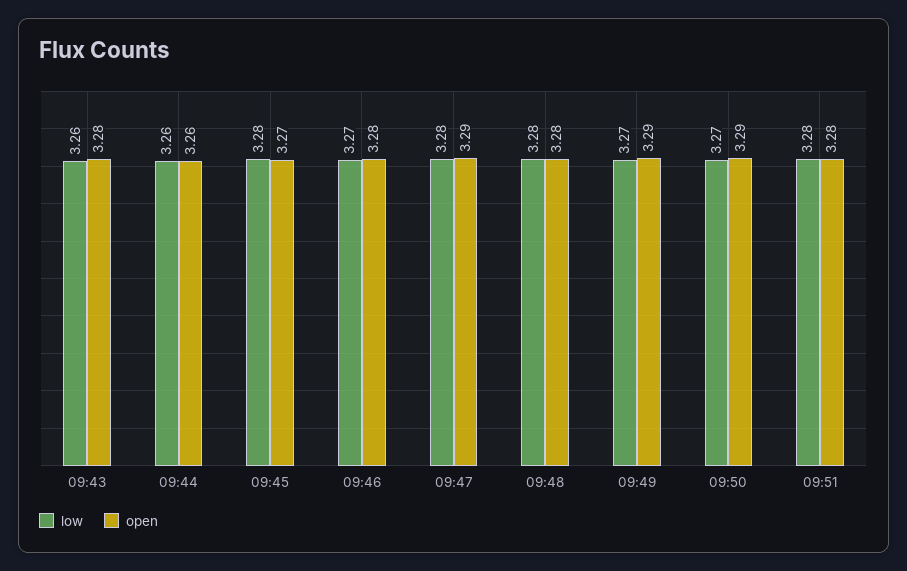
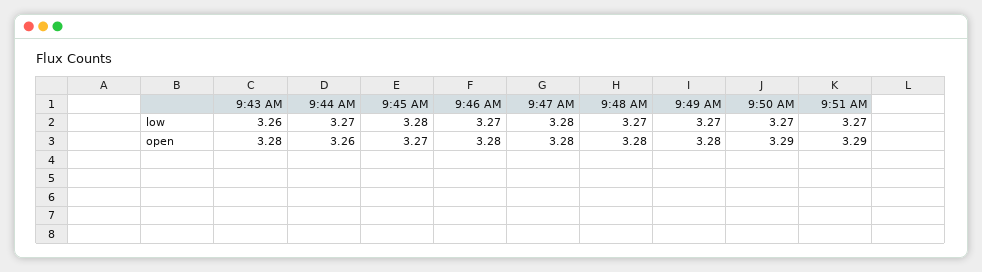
  {
    "low": {
      "09:43": 3.26,
-     "09:44": 3.26,
+     "09:44": 3.27,
      "09:45": 3.28,
      "09:46": 3.27,
      "09:47": 3.28,
-     "09:48": 3.28,
+     "09:48": 3.27,
      "09:49": 3.27,
      "09:50": 3.27,
-     "09:51": 3.28
+     "09:51": 3.27
    },
    "open": {
      "09:43": 3.28,
      "09:44": 3.26,
      "09:45": 3.27,
      "09:46": 3.28,
-     "09:47": 3.29,
+     "09:47": 3.28,
      "09:48": 3.28,
-     "09:49": 3.29,
+     "09:49": 3.28,
      "09:50": 3.29,
-     "09:51": 3.28
+     "09:51": 3.29
    }
  }

